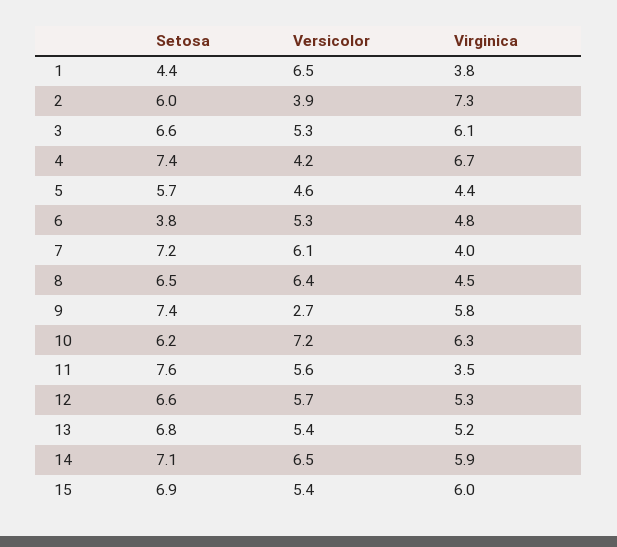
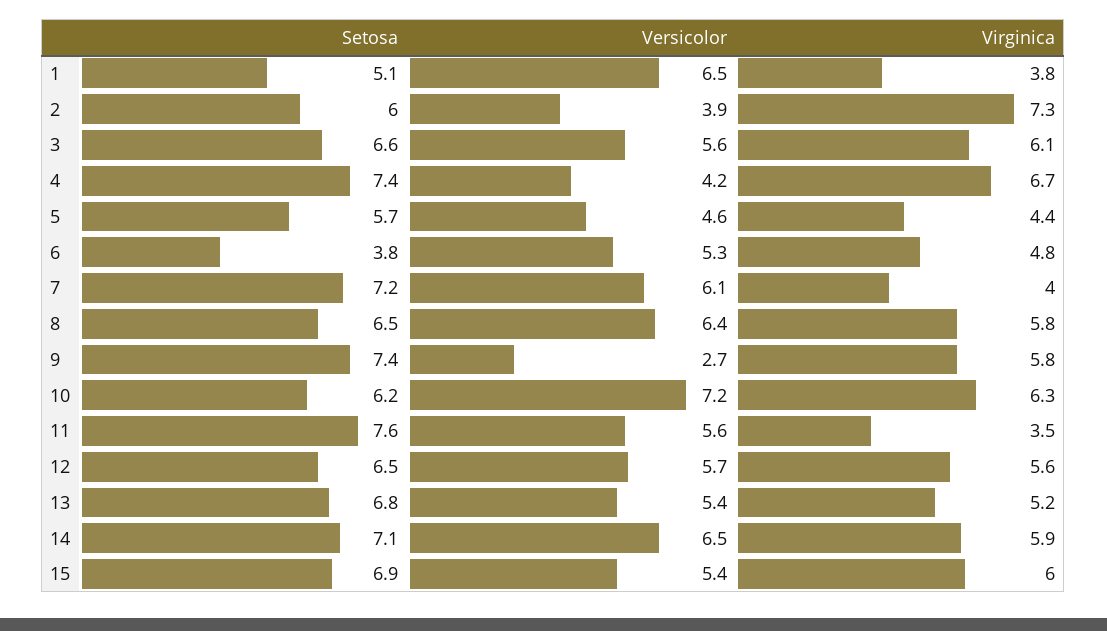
  {
    "Setosa": {
-     "1": 4.4,
+     "1": 5.1,
      "2": 6,
      "3": 6.6,
      "4": 7.4,
      "5": 5.7,
      "6": 3.8,
      "7": 7.2,
      "8": 6.5,
      "9": 7.4,
      "10": 6.2,
      "11": 7.6,
-     "12": 6.6,
+     "12": 6.5,
      "13": 6.8,
      "14": 7.1,
      "15": 6.9
    },
    "Versicolor": {
      "1": 6.5,
      "2": 3.9,
-     "3": 5.3,
+     "3": 5.6,
      "4": 4.2,
      "5": 4.6,
      "6": 5.3,
      "7": 6.1,
      "8": 6.4,
      "9": 2.7,
      "10": 7.2,
      "11": 5.6,
      "12": 5.7,
      "13": 5.4,
      "14": 6.5,
      "15": 5.4
    },
    "Virginica": {
      "1": 3.8,
      "2": 7.3,
      "3": 6.1,
      "4": 6.7,
      "5": 4.4,
      "6": 4.8,
      "7": 4,
-     "8": 4.5,
+     "8": 5.8,
      "9": 5.8,
      "10": 6.3,
      "11": 3.5,
-     "12": 5.3,
+     "12": 5.6,
      "13": 5.2,
      "14": 5.9,
      "15": 6
    }
  }

